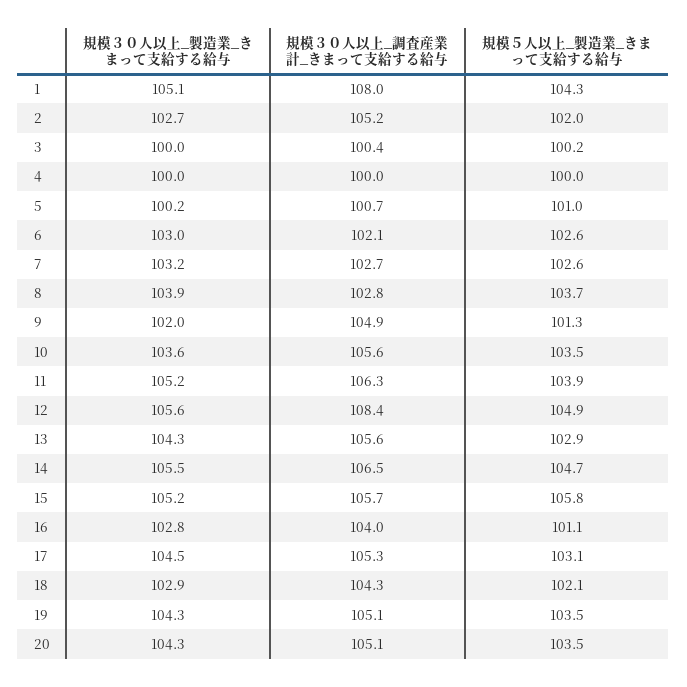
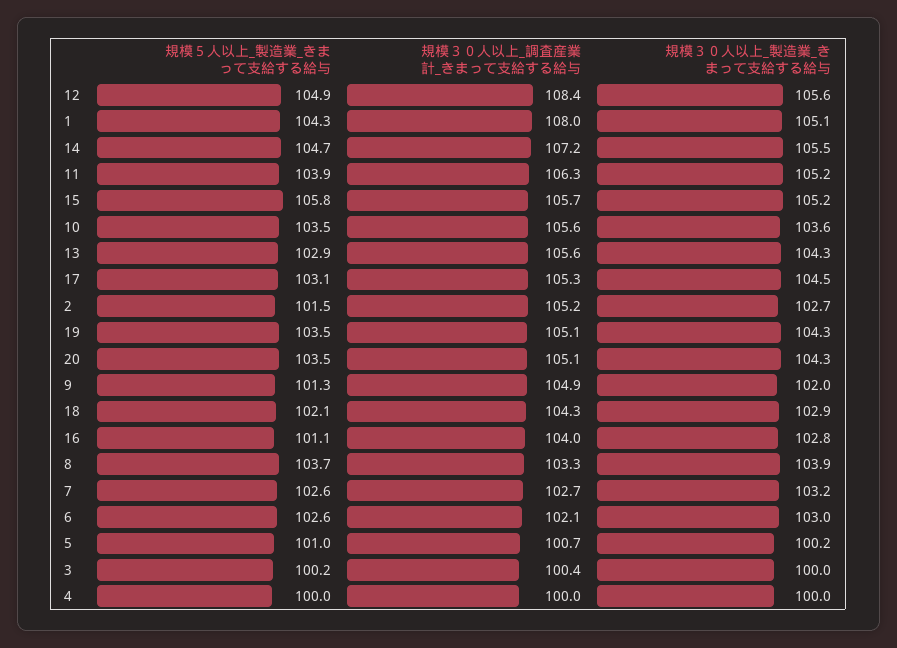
  {
    "規模３０人以上_製造業_きまって支給する給与": {
      "1": 105.1,
      "2": 102.7,
      "3": 100,
      "4": 100,
      "5": 100.2,
      "6": 103,
      "7": 103.2,
      "8": 103.9,
      "9": 102,
      "10": 103.6,
      "11": 105.2,
      "12": 105.6,
      "13": 104.3,
      "14": 105.5,
      "15": 105.2,
      "16": 102.8,
      "17": 104.5,
      "18": 102.9,
      "19": 104.3,
      "20": 104.3
    },
    "規模３０人以上_調査産業計_きまって支給する給与": {
      "1": 108,
      "2": 105.2,
      "3": 100.4,
      "4": 100,
      "5": 100.7,
      "6": 102.1,
      "7": 102.7,
-     "8": 102.8,
+     "8": 103.3,
      "9": 104.9,
      "10": 105.6,
      "11": 106.3,
      "12": 108.4,
      "13": 105.6,
-     "14": 106.5,
+     "14": 107.2,
      "15": 105.7,
      "16": 104,
      "17": 105.3,
      "18": 104.3,
      "19": 105.1,
      "20": 105.1
    },
    "規模５人以上_製造業_きまって支給する給与": {
      "1": 104.3,
-     "2": 102,
+     "2": 101.5,
      "3": 100.2,
      "4": 100,
      "5": 101,
      "6": 102.6,
      "7": 102.6,
      "8": 103.7,
      "9": 101.3,
      "10": 103.5,
      "11": 103.9,
      "12": 104.9,
      "13": 102.9,
      "14": 104.7,
      "15": 105.8,
      "16": 101.1,
      "17": 103.1,
      "18": 102.1,
      "19": 103.5,
      "20": 103.5
    }
  }

